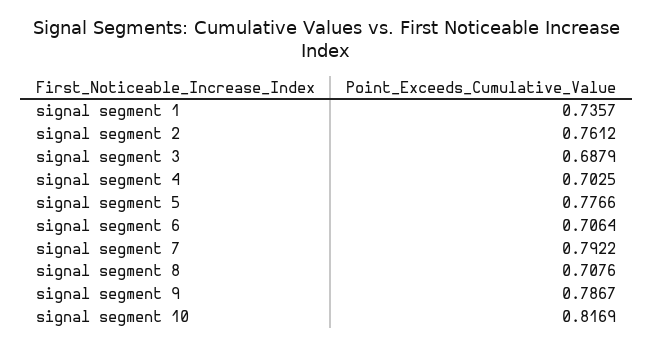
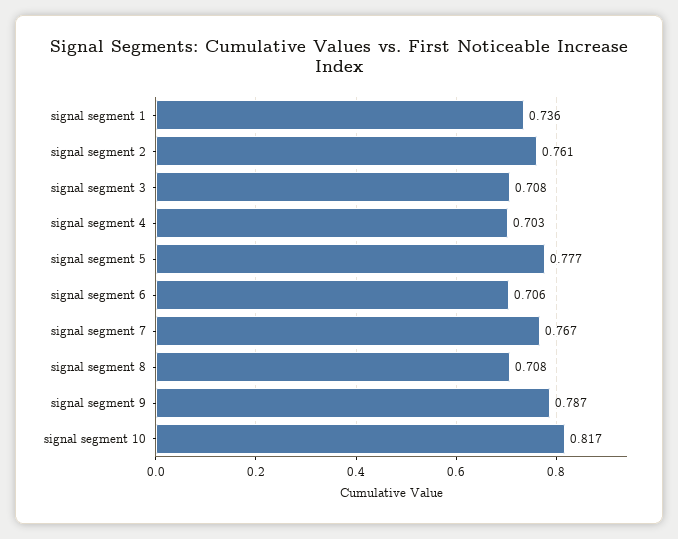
  {
    "signal segment 1": 0.7357,
    "signal segment 2": 0.7612,
-   "signal segment 3": 0.6879,
+   "signal segment 3": 0.708,
    "signal segment 4": 0.7025,
    "signal segment 5": 0.7766,
    "signal segment 6": 0.7064,
-   "signal segment 7": 0.7922,
+   "signal segment 7": 0.767,
    "signal segment 8": 0.7076,
    "signal segment 9": 0.7867,
    "signal segment 10": 0.8169
  }

